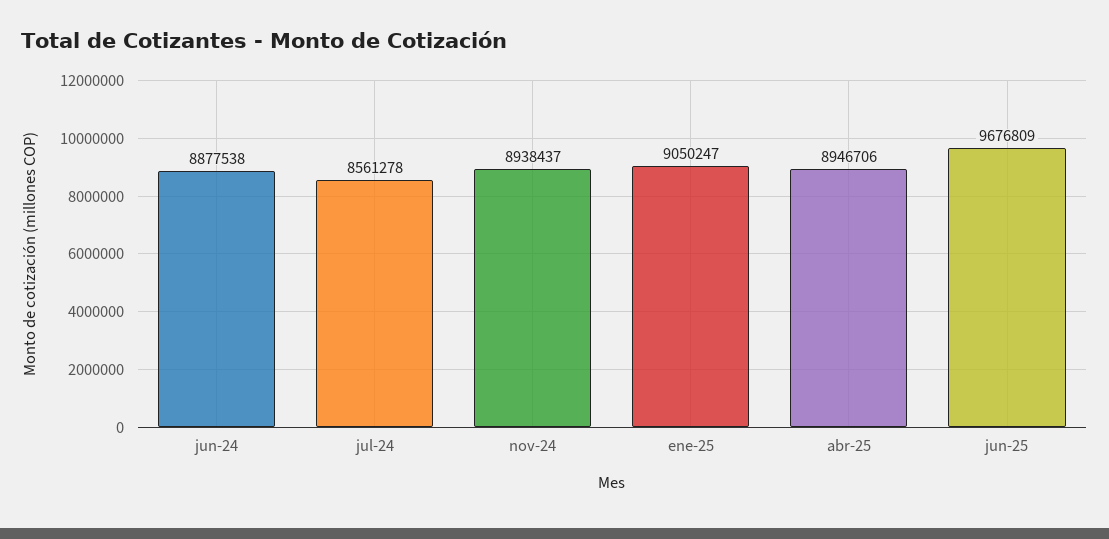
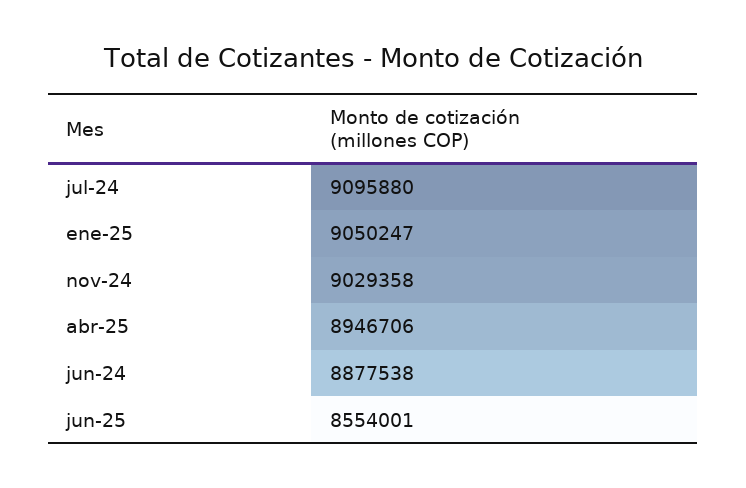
  {
    "jun-24": 8877538,
-   "jul-24": 8561278,
+   "jul-24": 9095880,
-   "nov-24": 8938437,
+   "nov-24": 9029358,
    "ene-25": 9050247,
    "abr-25": 8946706,
-   "jun-25": 9676809
+   "jun-25": 8554001
  }

